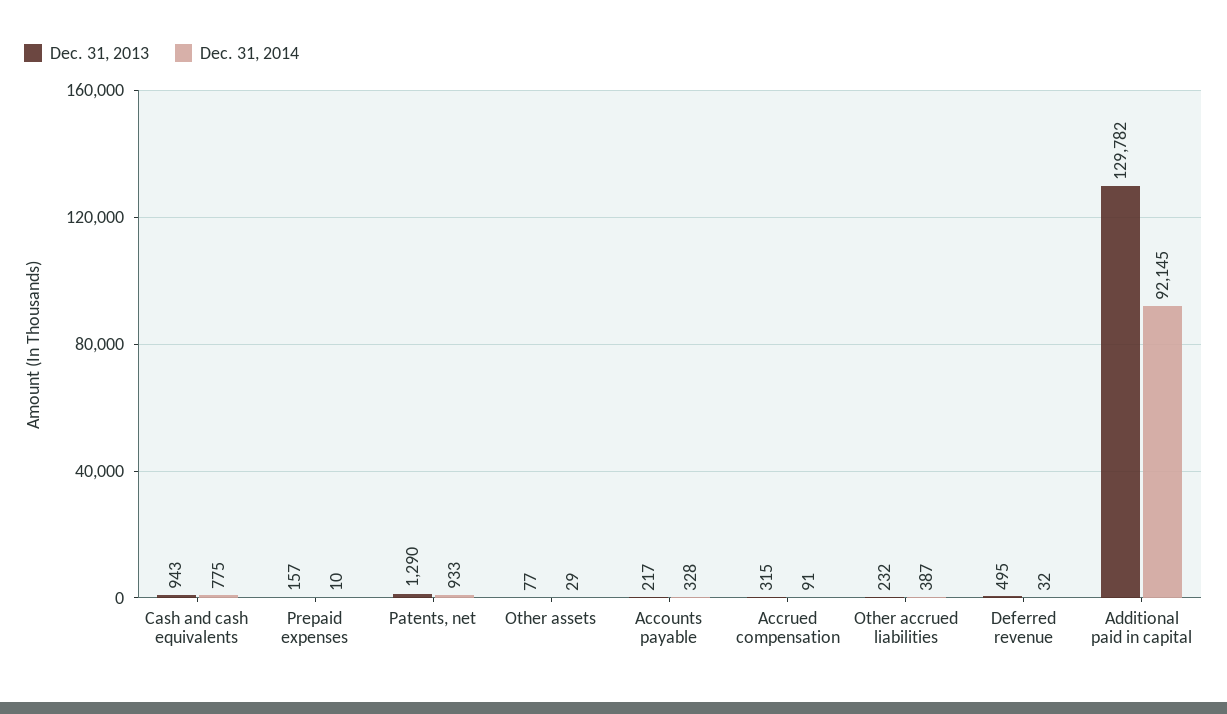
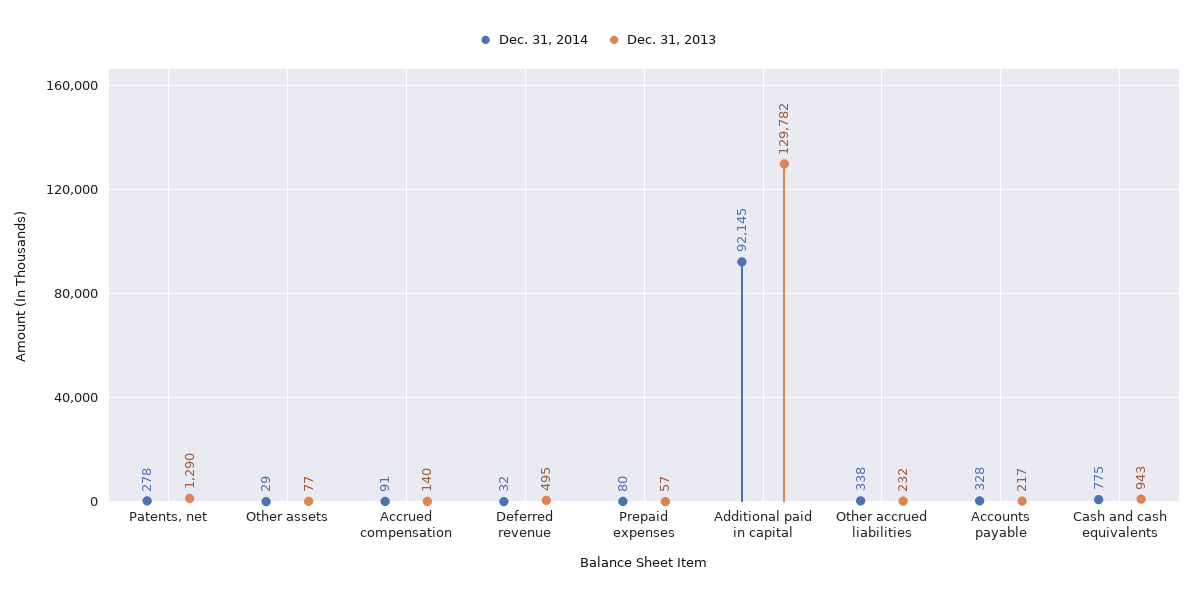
  {
    "Dec. 31, 2013": {
      "Cash and cash equivalents": 943,
-     "Prepaid expenses": 157,
+     "Prepaid expenses": 57,
      "Patents, net": 1290,
      "Other assets": 77,
      "Accounts payable": 217,
-     "Accrued compensation": 315,
+     "Accrued compensation": 140,
      "Other accrued liabilities": 232,
      "Deferred revenue": 495,
      "Additional paid in capital": 129782
    },
    "Dec. 31, 2014": {
      "Cash and cash equivalents": 775,
-     "Prepaid expenses": 10,
+     "Prepaid expenses": 80,
-     "Patents, net": 933,
+     "Patents, net": 278,
      "Other assets": 29,
      "Accounts payable": 328,
      "Accrued compensation": 91,
-     "Other accrued liabilities": 387,
+     "Other accrued liabilities": 338,
      "Deferred revenue": 32,
      "Additional paid in capital": 92145
    }
  }

